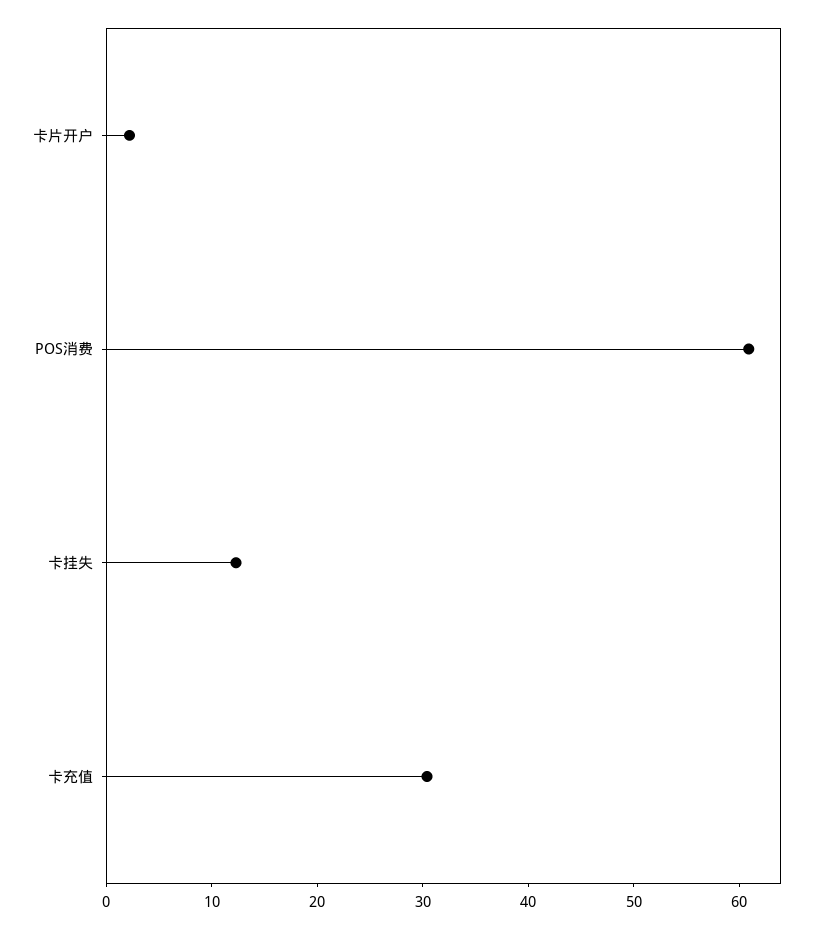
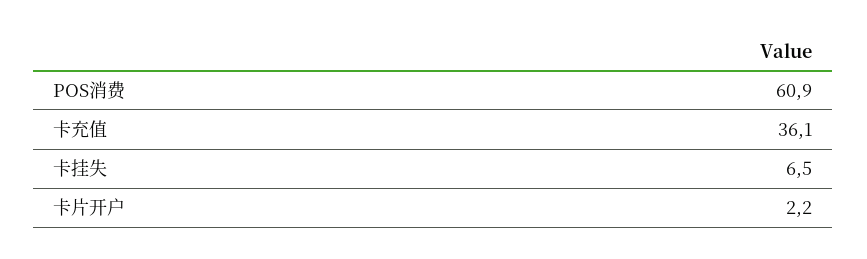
  {
    "卡片开户": 2.2,
    "POS消费": 60.9,
-   "卡挂失": 12,
+   "卡挂失": 6.5,
-   "卡充值": 30
+   "卡充值": 36.1
  }

